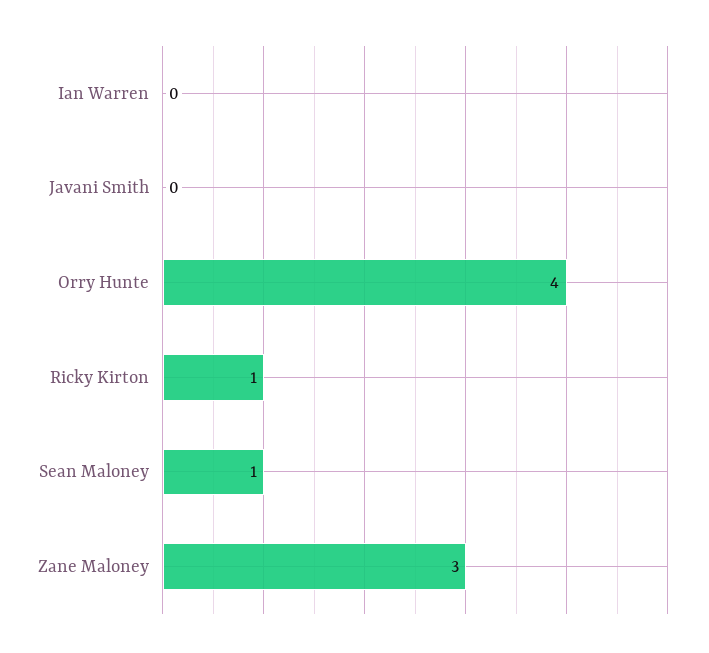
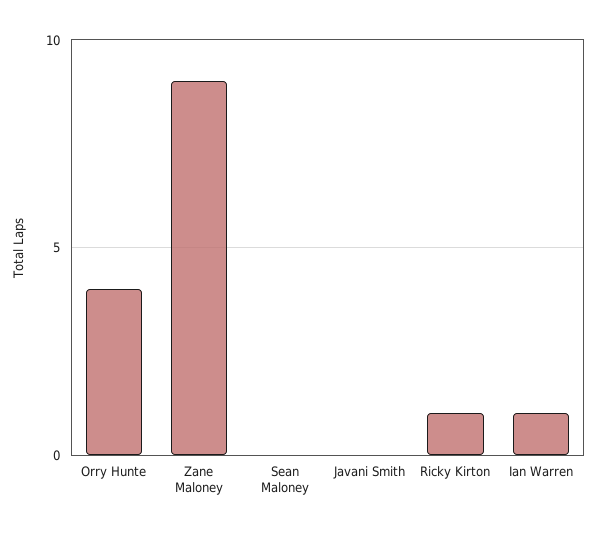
  {
-   "Ian Warren": 0,
+   "Ian Warren": 1,
    "Javani Smith": 0,
    "Orry Hunte": 4,
    "Ricky Kirton": 1,
-   "Sean Maloney": 1,
+   "Sean Maloney": 0,
-   "Zane Maloney": 3
+   "Zane Maloney": 9
  }

